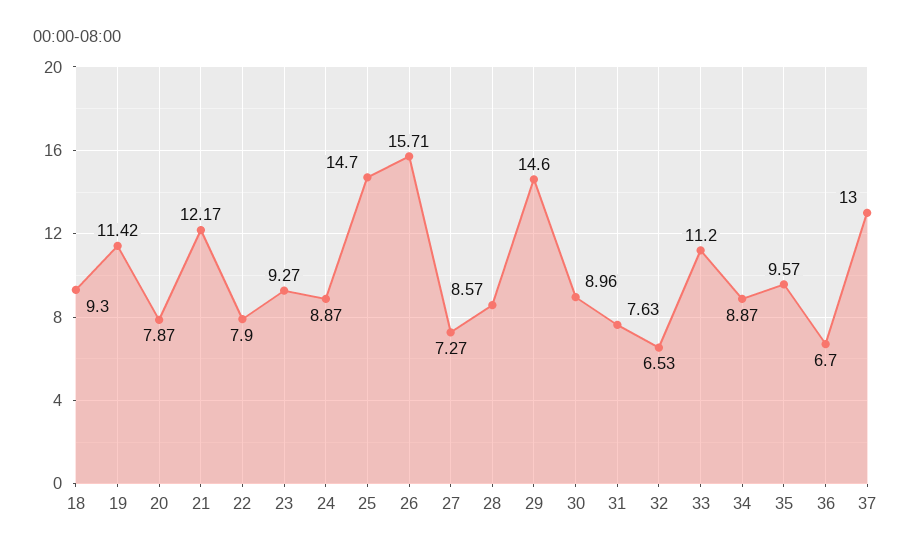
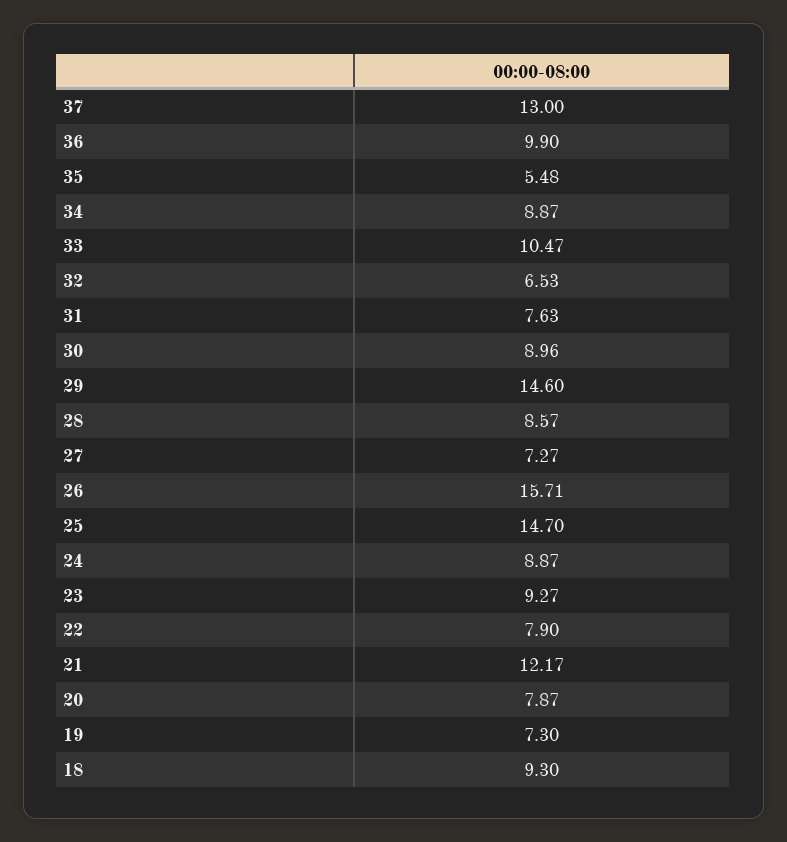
  {
    "18": 9.3,
-   "19": 11.42,
+   "19": 7.3,
    "20": 7.87,
    "21": 12.17,
    "22": 7.9,
    "23": 9.27,
    "24": 8.87,
    "25": 14.7,
    "26": 15.71,
    "27": 7.27,
    "28": 8.57,
    "29": 14.6,
    "30": 8.96,
    "31": 7.63,
    "32": 6.53,
-   "33": 11.2,
+   "33": 10.47,
    "34": 8.87,
-   "35": 9.57,
+   "35": 5.48,
-   "36": 6.7,
+   "36": 9.9,
    "37": 13
  }

